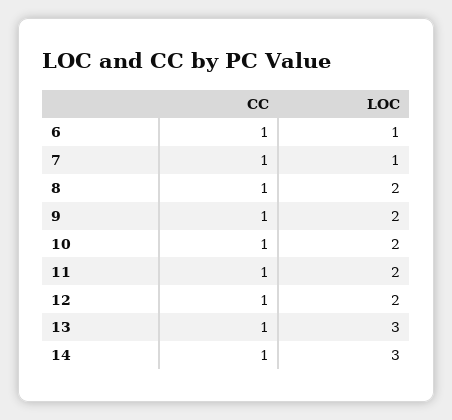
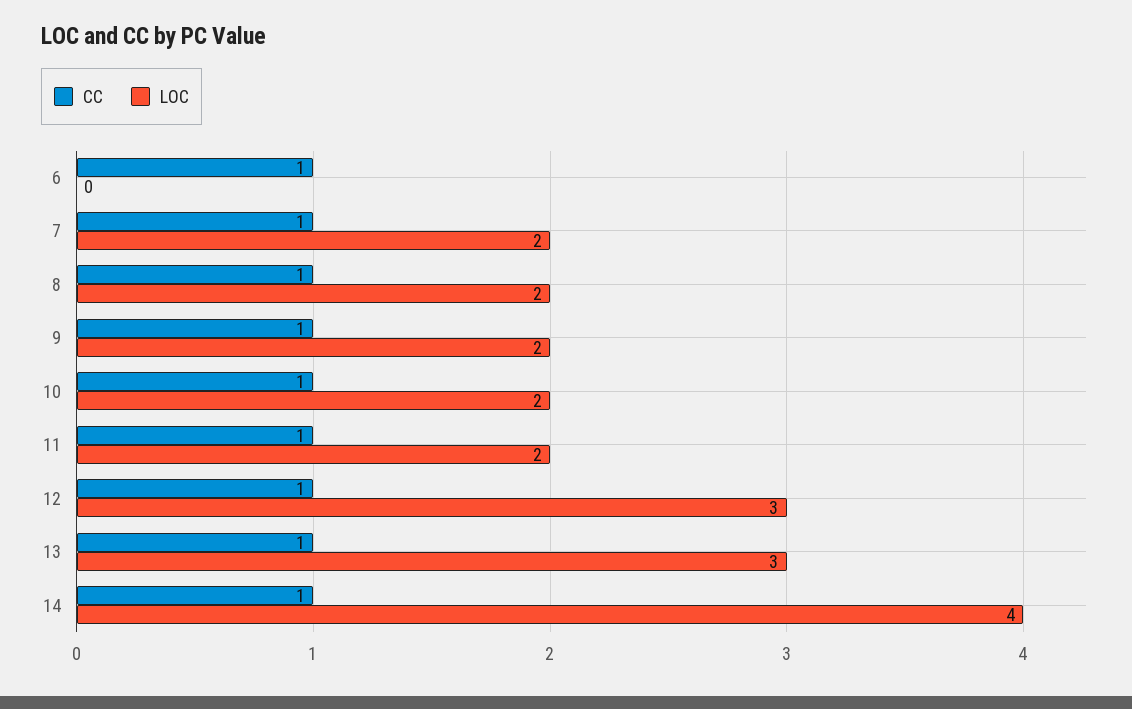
  {
    "CC": {
      "6": 1,
      "7": 1,
      "8": 1,
      "9": 1,
      "10": 1,
      "11": 1,
      "12": 1,
      "13": 1,
      "14": 1
    },
    "LOC": {
-     "6": 1,
+     "6": 0,
-     "7": 1,
+     "7": 2,
      "8": 2,
      "9": 2,
      "10": 2,
      "11": 2,
-     "12": 2,
+     "12": 3,
      "13": 3,
-     "14": 3
+     "14": 4
    }
  }

